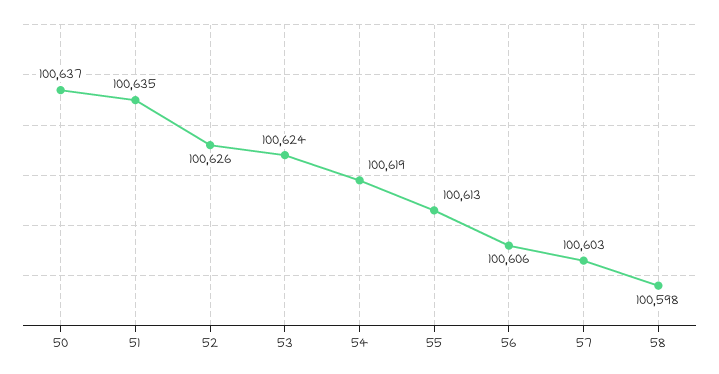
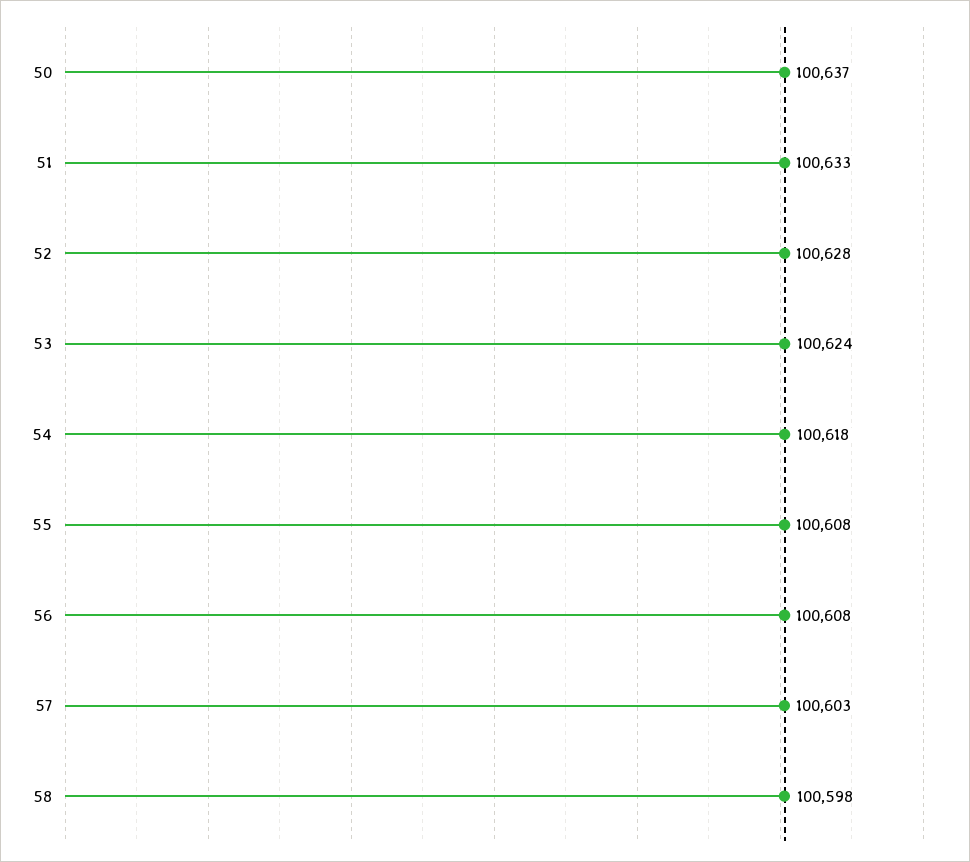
  {
    "50": 100637,
-   "51": 100635,
+   "51": 100633,
-   "52": 100626,
+   "52": 100628,
    "53": 100624,
-   "54": 100619,
+   "54": 100618,
-   "55": 100613,
+   "55": 100608,
-   "56": 100606,
+   "56": 100608,
    "57": 100603,
    "58": 100598
  }

